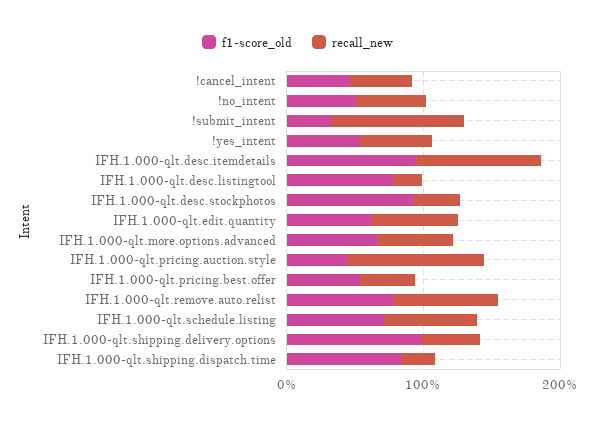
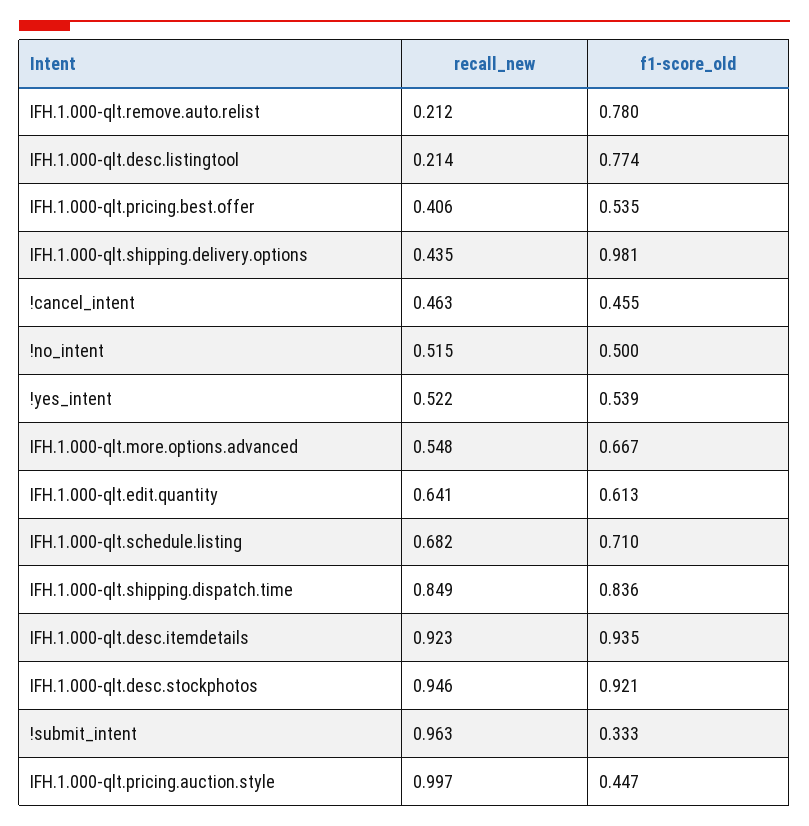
  {
    "f1-score_old": {
      "!cancel_intent": 0.455,
      "!no_intent": 0.5,
      "!submit_intent": 0.333,
      "!yes_intent": 0.539,
      "IFH.1.000-qlt.desc.itemdetails": 0.935,
      "IFH.1.000-qlt.desc.listingtool": 0.774,
      "IFH.1.000-qlt.desc.stockphotos": 0.921,
      "IFH.1.000-qlt.edit.quantity": 0.613,
      "IFH.1.000-qlt.more.options.advanced": 0.667,
      "IFH.1.000-qlt.pricing.auction.style": 0.447,
      "IFH.1.000-qlt.pricing.best.offer": 0.535,
      "IFH.1.000-qlt.remove.auto.relist": 0.78,
      "IFH.1.000-qlt.schedule.listing": 0.71,
      "IFH.1.000-qlt.shipping.delivery.options": 0.981,
      "IFH.1.000-qlt.shipping.dispatch.time": 0.836
    },
    "recall_new": {
      "!cancel_intent": 0.463,
      "!no_intent": 0.515,
      "!submit_intent": 0.963,
      "!yes_intent": 0.522,
      "IFH.1.000-qlt.desc.itemdetails": 0.923,
      "IFH.1.000-qlt.desc.listingtool": 0.214,
-     "IFH.1.000-qlt.desc.stockphotos": 0.4,
+     "IFH.1.000-qlt.desc.stockphotos": 0.946,
      "IFH.1.000-qlt.edit.quantity": 0.641,
      "IFH.1.000-qlt.more.options.advanced": 0.548,
      "IFH.1.000-qlt.pricing.auction.style": 0.997,
      "IFH.1.000-qlt.pricing.best.offer": 0.406,
-     "IFH.1.000-qlt.remove.auto.relist": 0.8,
+     "IFH.1.000-qlt.remove.auto.relist": 0.212,
      "IFH.1.000-qlt.schedule.listing": 0.682,
      "IFH.1.000-qlt.shipping.delivery.options": 0.435,
-     "IFH.1.000-qlt.shipping.dispatch.time": 0.2
+     "IFH.1.000-qlt.shipping.dispatch.time": 0.849
    }
  }

